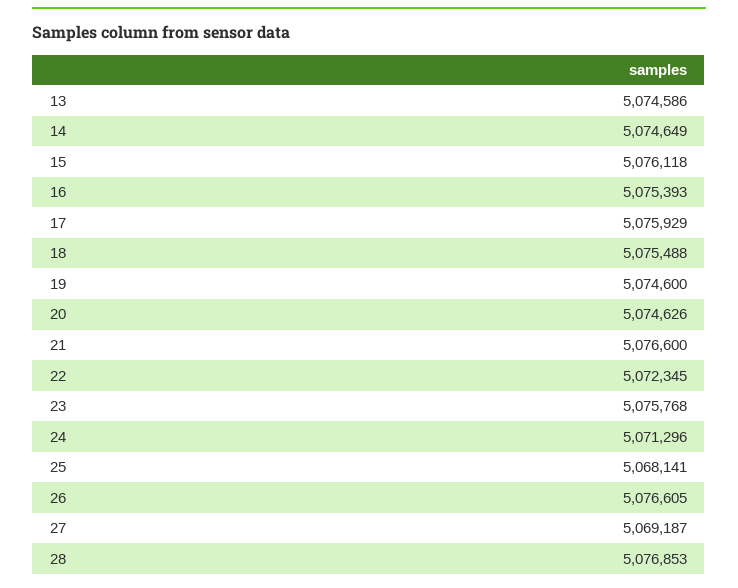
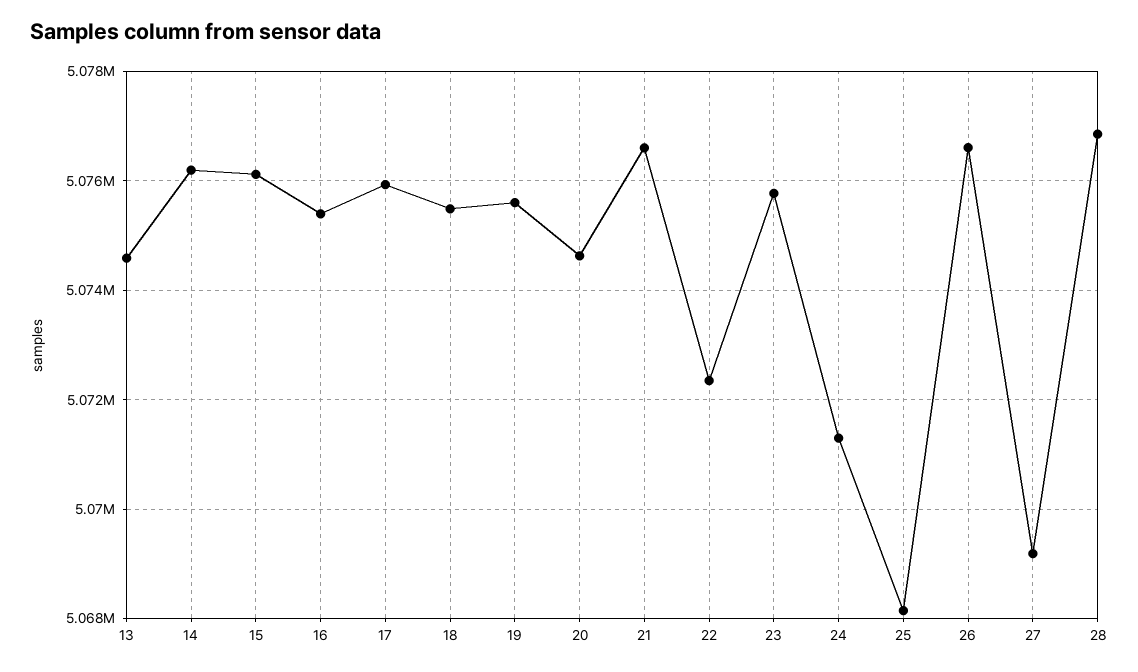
  {
    "13": 5074586,
-   "14": 5074649,
+   "14": 5076200,
    "15": 5076118,
    "16": 5075393,
    "17": 5075929,
    "18": 5075488,
-   "19": 5074600,
+   "19": 5075600,
    "20": 5074626,
    "21": 5076600,
    "22": 5072345,
    "23": 5075768,
    "24": 5071296,
    "25": 5068141,
    "26": 5076605,
    "27": 5069187,
    "28": 5076853
  }

